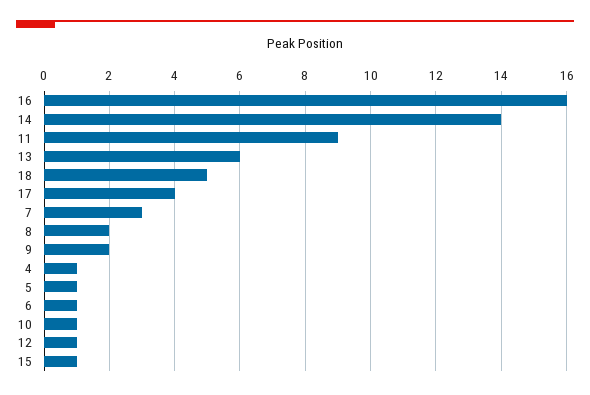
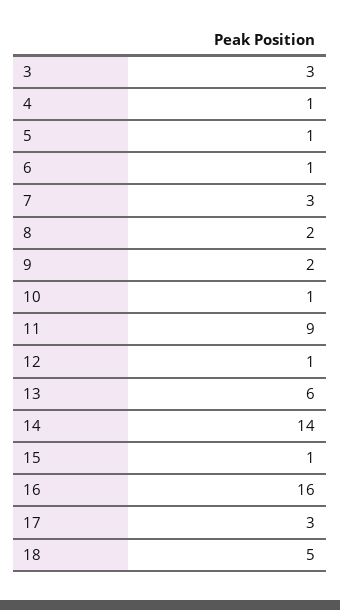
  {
    "16": 16,
    "14": 14,
    "11": 9,
    "13": 6,
    "18": 5,
-   "17": 4,
+   "17": 3,
    "7": 3,
    "8": 2,
    "9": 2,
    "4": 1,
    "5": 1,
    "6": 1,
    "10": 1,
    "12": 1,
-   "15": 1
+   "15": 1,
+   "3": 3
  }

